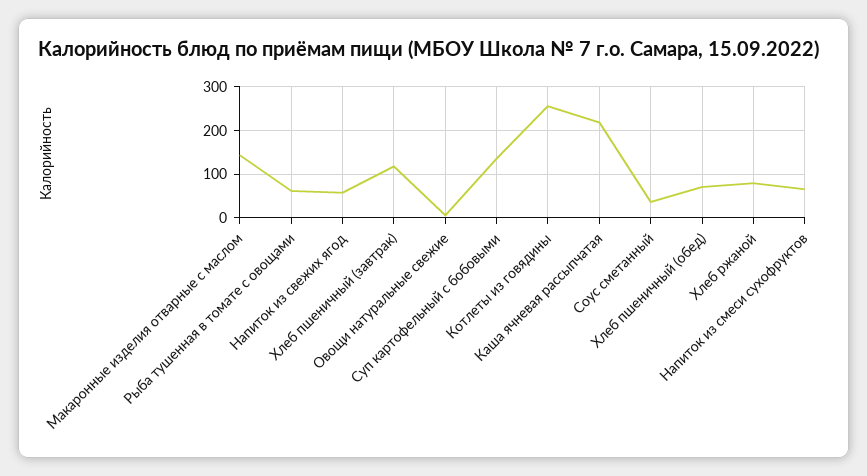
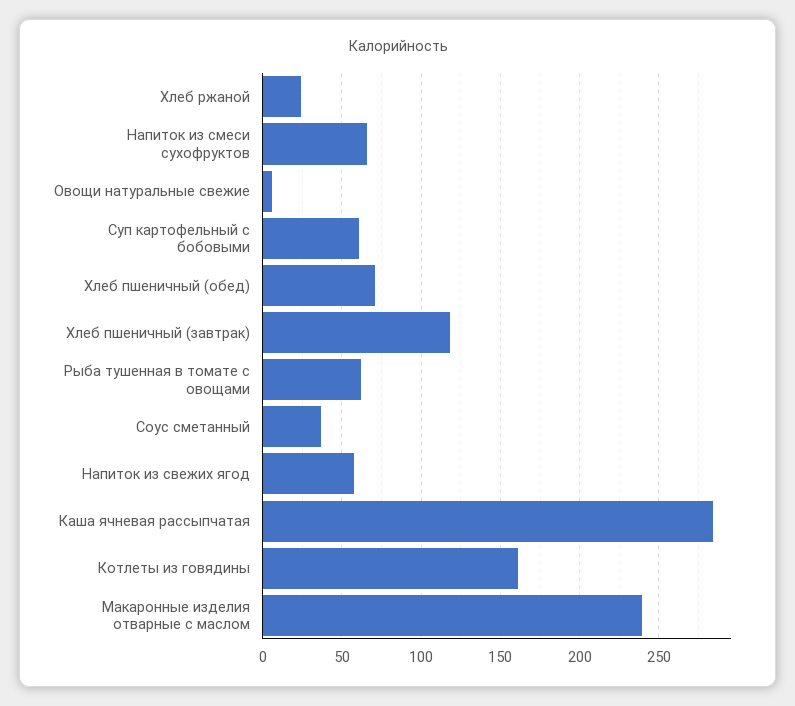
  {
-   "Макаронные изделия отварные с маслом": 140,
+   "Макаронные изделия отварные с маслом": 240,
    "Рыба тушенная в томате с овощами": 60,
    "Напиток из свежих ягод": 60,
    "Хлеб пшеничный (завтрак)": 120,
    "Овощи натуральные свежие": 5,
-   "Суп картофельный с бобовыми": 140,
+   "Суп картофельный с бобовыми": 60,
-   "Котлеты из говядины": 260,
+   "Котлеты из говядины": 160,
-   "Каша ячневая рассыпчатая": 220,
+   "Каша ячневая рассыпчатая": 285,
    "Соус сметанный": 35,
    "Хлеб пшеничный (обед)": 70,
-   "Хлеб ржаной": 80,
+   "Хлеб ржаной": 25,
    "Напиток из смеси сухофруктов": 65
  }

